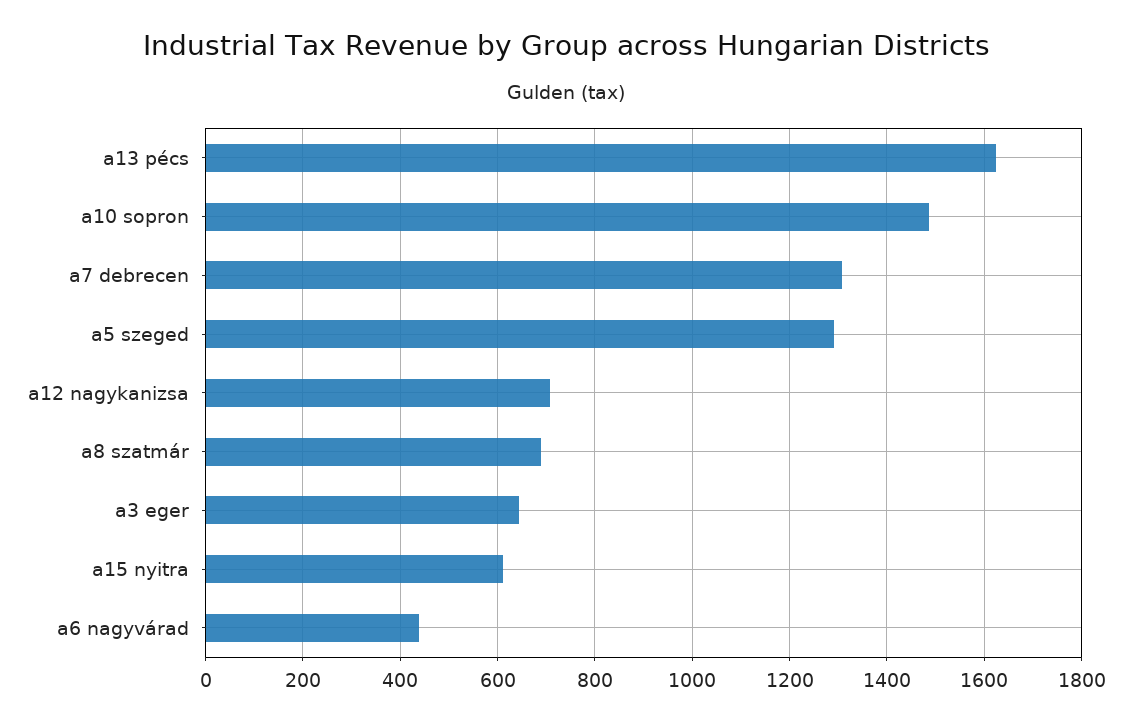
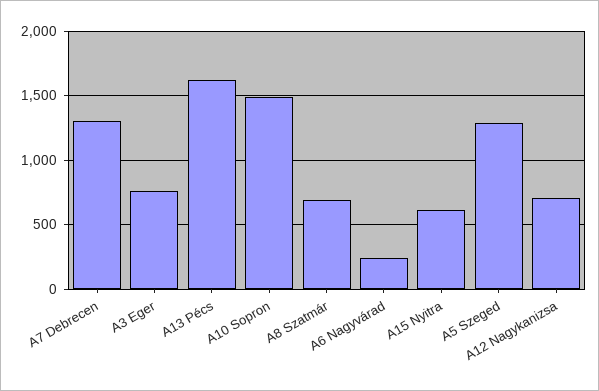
  {
    "a13 pécs": 1620,
    "a10 sopron": 1480,
    "a7 debrecen": 1300,
    "a5 szeged": 1300,
    "a12 nagykanizsa": 700,
    "a8 szatmár": 680,
-   "a3 eger": 640,
+   "a3 eger": 750,
    "a15 nyitra": 620,
-   "a6 nagyvárad": 440
+   "a6 nagyvárad": 250
  }

